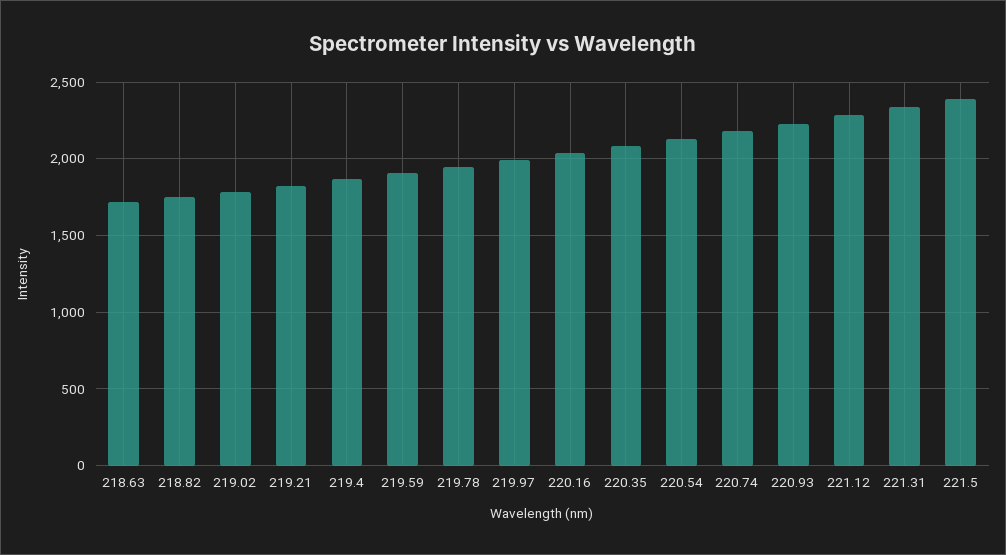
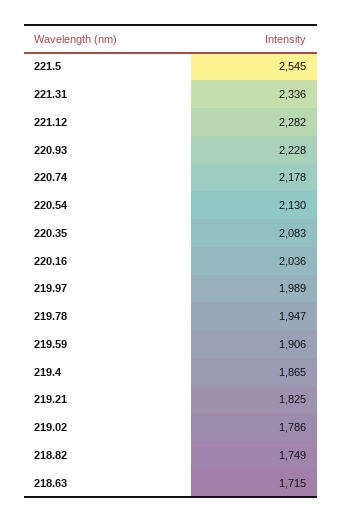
  {
    "218.63": 1715,
    "218.82": 1749,
    "219.02": 1786,
    "219.21": 1825,
    "219.4": 1865,
    "219.59": 1906,
    "219.78": 1947,
    "219.97": 1989,
    "220.16": 2036,
    "220.35": 2083,
    "220.54": 2130,
    "220.74": 2178,
    "220.93": 2228,
    "221.12": 2282,
    "221.31": 2336,
-   "221.5": 2400
+   "221.5": 2545
  }

